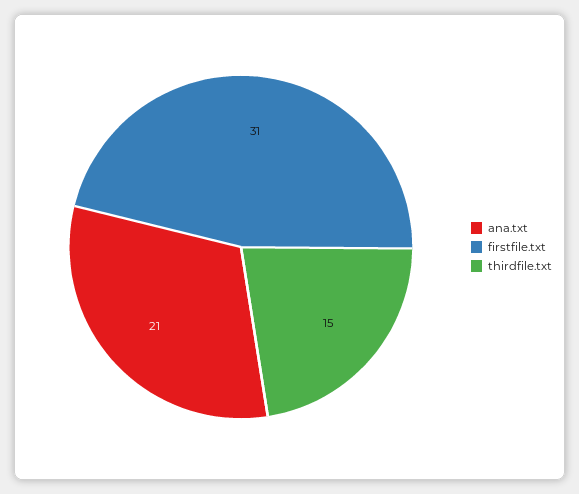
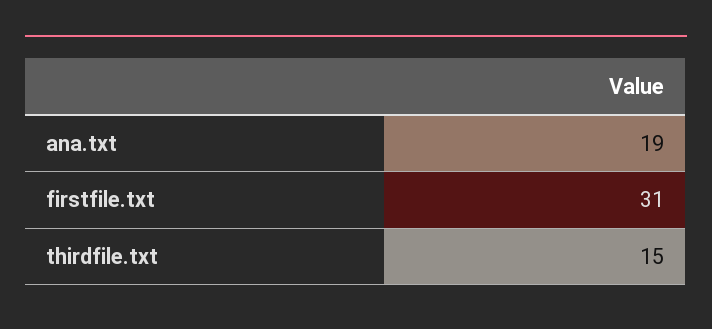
  {
-   "ana.txt": 21,
+   "ana.txt": 19,
    "firstfile.txt": 31,
    "thirdfile.txt": 15
  }

